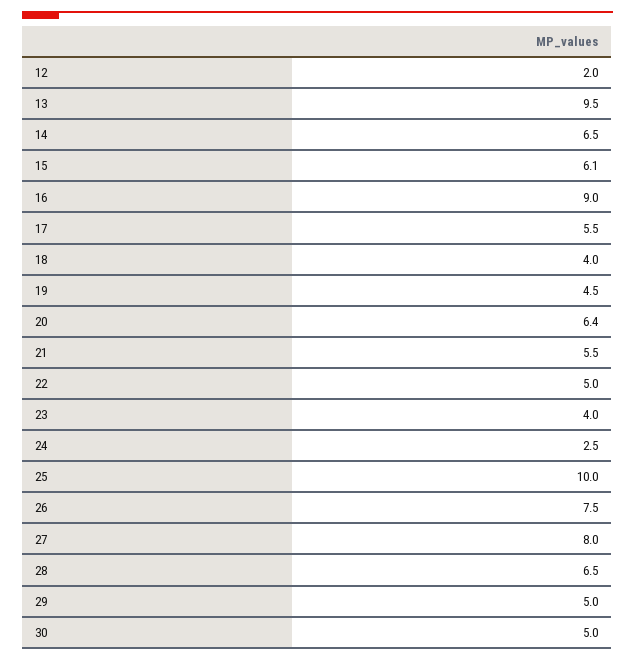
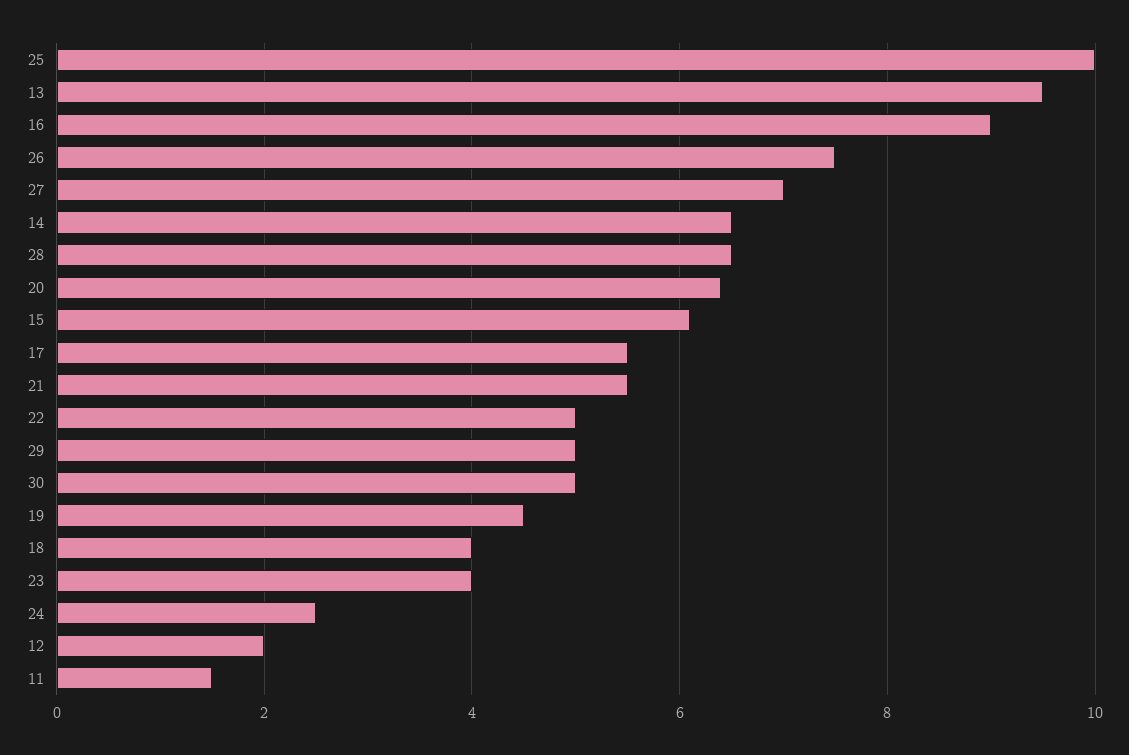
  {
    "12": 2,
    "13": 9.5,
    "14": 6.5,
    "15": 6.1,
    "16": 9,
    "17": 5.5,
    "18": 4,
    "19": 4.5,
    "20": 6.4,
    "21": 5.5,
    "22": 5,
    "23": 4,
    "24": 2.5,
    "25": 10,
    "26": 7.5,
-   "27": 8,
+   "27": 7,
    "28": 6.5,
    "29": 5,
-   "30": 5
+   "30": 5,
+   "11": 1.5
  }

